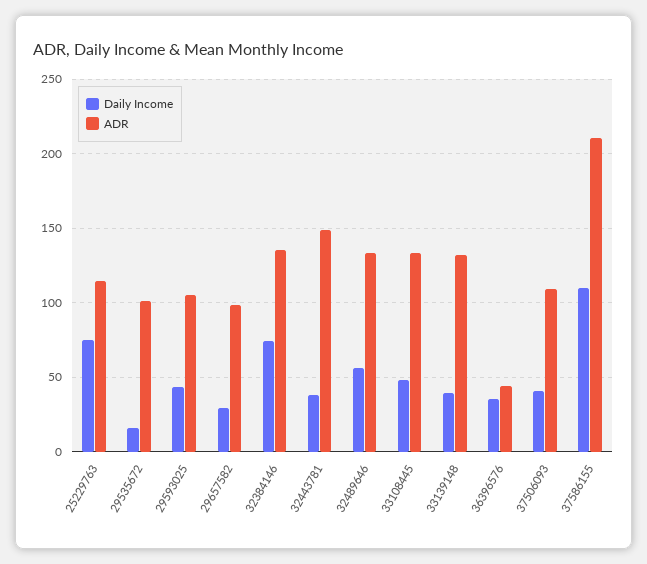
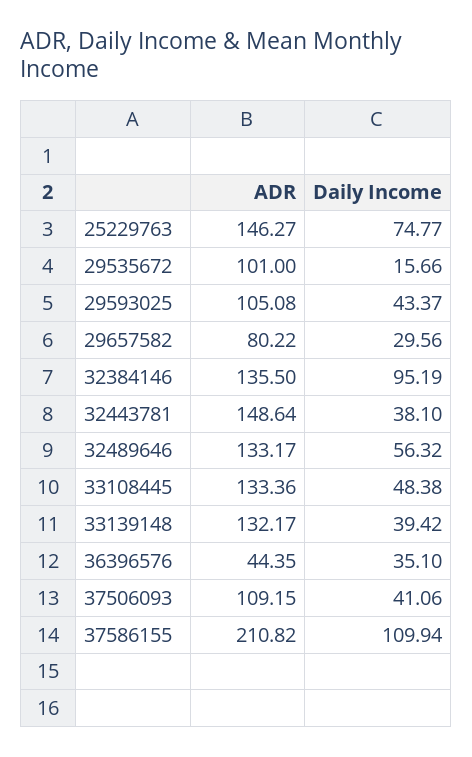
  {
    "Daily Income": {
      "25229763": 74.77,
      "29535672": 15.66,
      "29593025": 43.37,
      "29657582": 29.56,
-     "32384146": 75,
+     "32384146": 95.19,
      "32443781": 38.1,
      "32489646": 56.32,
      "33108445": 48.38,
      "33139148": 39.42,
      "36396576": 35.1,
      "37506093": 41.06,
      "37586155": 109.94
    },
    "ADR": {
-     "25229763": 115,
+     "25229763": 146.27,
      "29535672": 101,
      "29593025": 105.08,
-     "29657582": 100,
+     "29657582": 80.22,
      "32384146": 135.5,
      "32443781": 148.64,
      "32489646": 133.17,
      "33108445": 133.36,
      "33139148": 132.17,
      "36396576": 44.35,
      "37506093": 109.15,
      "37586155": 210.82
    }
  }

